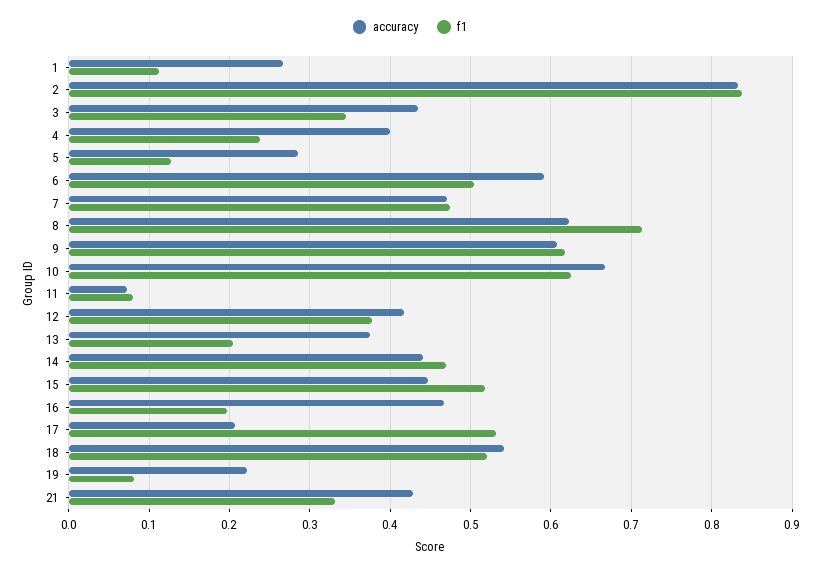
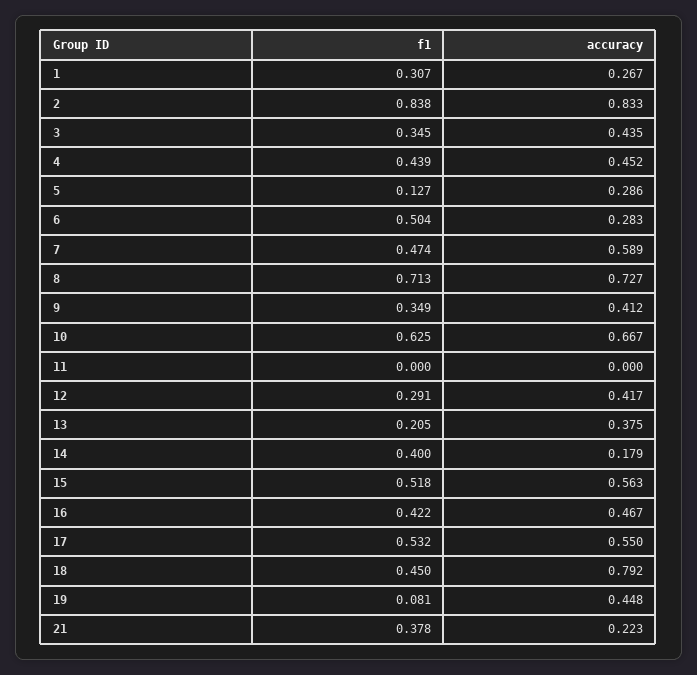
  {
    "accuracy": {
      "1": 0.267,
      "2": 0.833,
      "3": 0.435,
-     "4": 0.4,
+     "4": 0.452,
      "5": 0.286,
-     "6": 0.59,
+     "6": 0.283,
-     "7": 0.47,
+     "7": 0.589,
-     "8": 0.62,
+     "8": 0.727,
-     "9": 0.61,
+     "9": 0.412,
      "10": 0.667,
-     "11": 0.07,
+     "11": 0,
      "12": 0.417,
      "13": 0.375,
-     "14": 0.44,
+     "14": 0.179,
-     "15": 0.45,
+     "15": 0.563,
      "16": 0.467,
-     "17": 0.21,
+     "17": 0.55,
-     "18": 0.54,
+     "18": 0.792,
-     "19": 0.22,
+     "19": 0.448,
-     "21": 0.43
+     "21": 0.223
    },
    "f1": {
-     "1": 0.11,
+     "1": 0.307,
      "2": 0.838,
      "3": 0.345,
-     "4": 0.24,
+     "4": 0.439,
      "5": 0.127,
      "6": 0.504,
      "7": 0.474,
      "8": 0.713,
-     "9": 0.62,
+     "9": 0.349,
      "10": 0.625,
-     "11": 0.08,
+     "11": 0,
-     "12": 0.38,
+     "12": 0.291,
      "13": 0.205,
-     "14": 0.47,
+     "14": 0.4,
      "15": 0.518,
-     "16": 0.2,
+     "16": 0.422,
      "17": 0.532,
-     "18": 0.52,
+     "18": 0.45,
      "19": 0.081,
-     "21": 0.33
+     "21": 0.378
    }
  }

